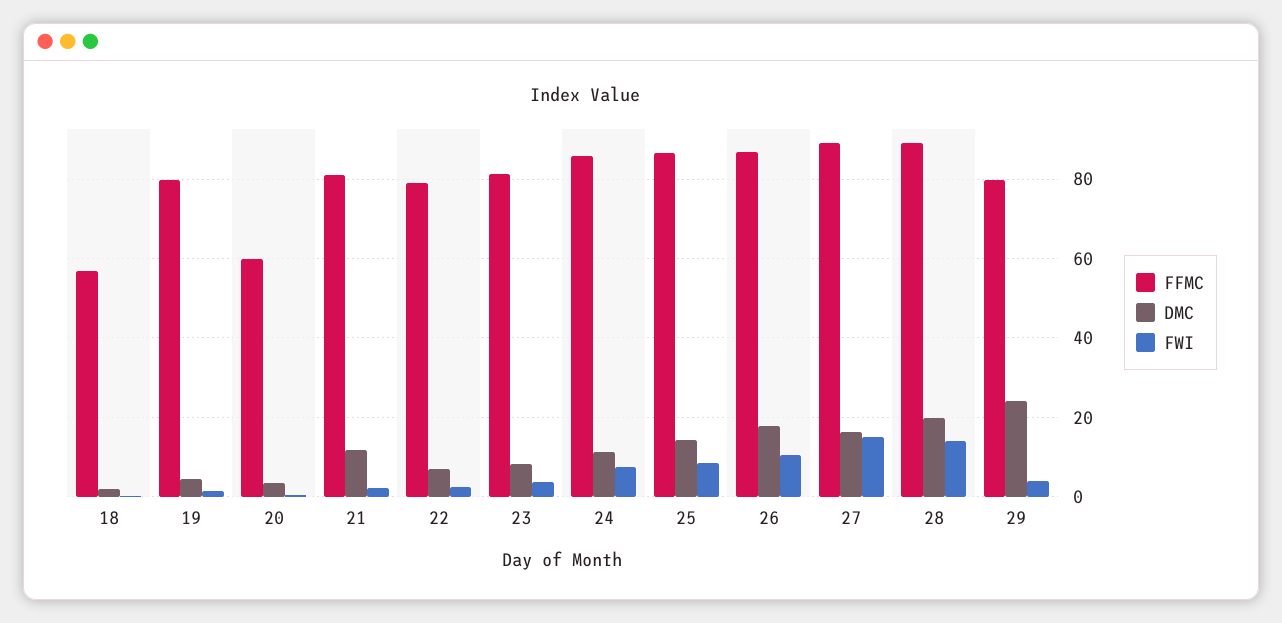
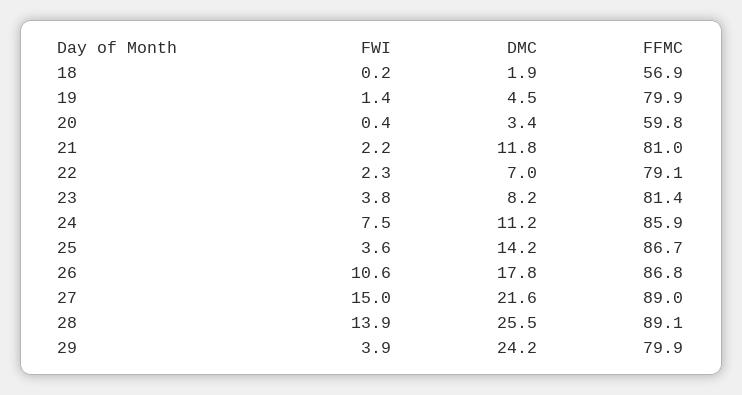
  {
    "FFMC": {
      "18": 56.9,
      "19": 79.9,
      "20": 59.8,
      "21": 81,
      "22": 79.1,
      "23": 81.4,
      "24": 85.9,
      "25": 86.7,
      "26": 86.8,
      "27": 89,
      "28": 89.1,
      "29": 79.9
    },
    "DMC": {
      "18": 1.9,
      "19": 4.5,
      "20": 3.4,
      "21": 11.8,
      "22": 7,
      "23": 8.2,
      "24": 11.2,
      "25": 14.2,
      "26": 17.8,
-     "27": 16,
+     "27": 21.6,
-     "28": 20,
+     "28": 25.5,
      "29": 24.2
    },
    "FWI": {
      "18": 0.2,
      "19": 1.4,
      "20": 0.4,
      "21": 2.2,
      "22": 2.3,
      "23": 3.8,
      "24": 7.5,
-     "25": 8,
+     "25": 3.6,
      "26": 10.6,
      "27": 15,
      "28": 13.9,
      "29": 3.9
    }
  }

